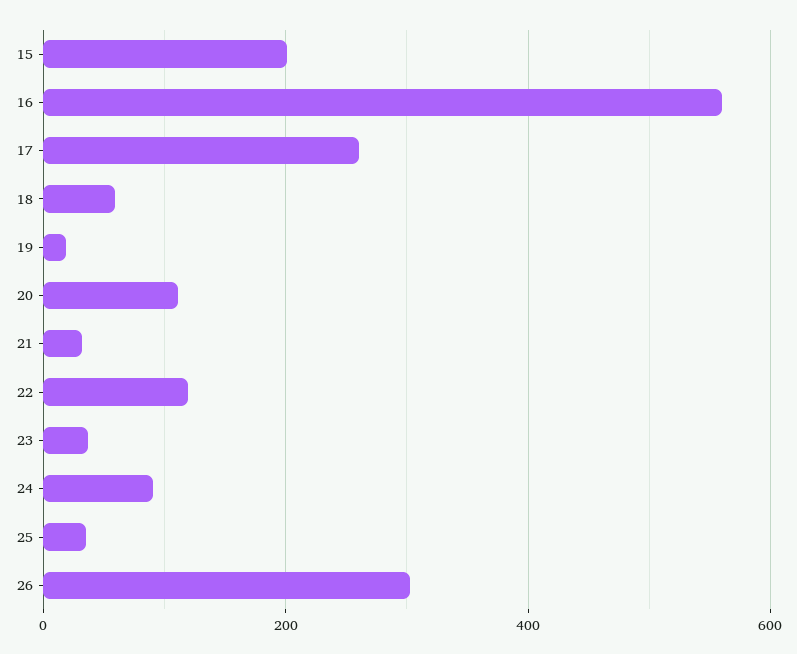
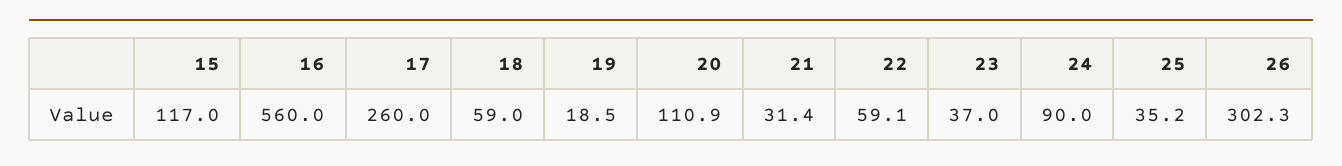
  {
-   "15": 200,
+   "15": 117,
    "16": 560,
    "17": 260,
    "18": 59,
    "19": 18.5,
    "20": 110.9,
    "21": 31.4,
-   "22": 120,
+   "22": 59.1,
    "23": 37,
    "24": 90,
    "25": 35.2,
    "26": 302.3
  }

